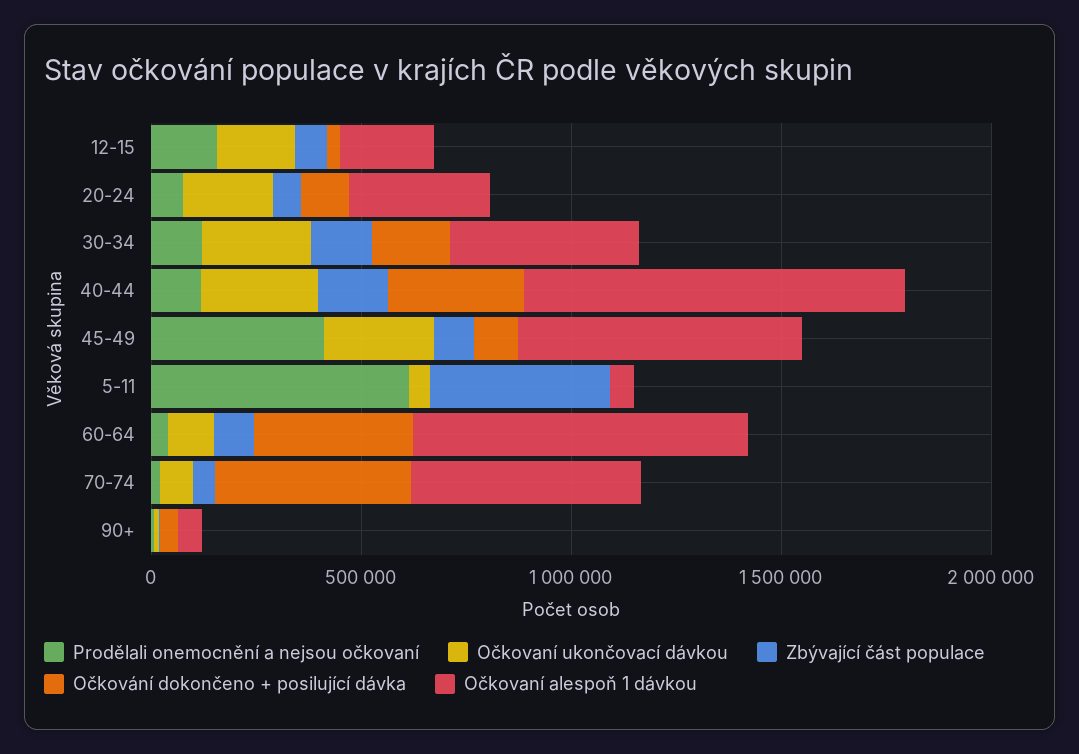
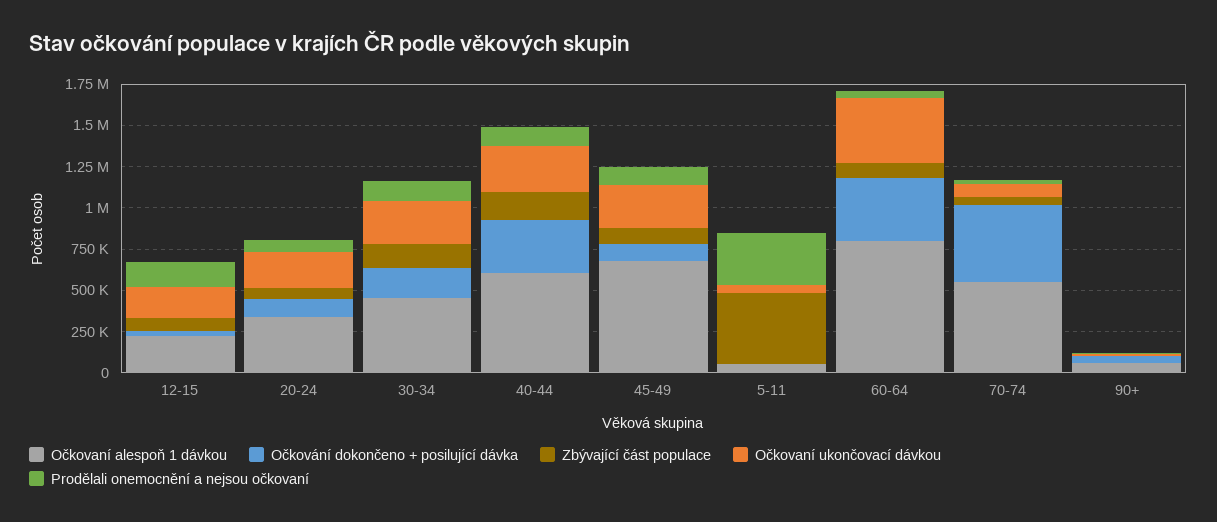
  {
    "Prodělali onemocnění a nejsou očkovaní": {
      "12-15": 150000,
      "20-24": 100000,
      "30-34": 100000,
      "40-44": 100000,
-     "45-49": 400000,
+     "45-49": 100000,
-     "5-11": 600000,
+     "5-11": 300000,
      "60-64": 50000,
      "70-74": 0,
      "90+": 0
    },
    "Očkovaní ukončovací dávkou": {
      "12-15": 200000,
      "20-24": 200000,
      "30-34": 250000,
      "40-44": 300000,
      "45-49": 250000,
      "5-11": 50000,
-     "60-64": 100000,
+     "60-64": 400000,
      "70-74": 100000,
      "90+": 0
    },
    "Zbývající část populace": {
      "12-15": 100000,
      "20-24": 50000,
      "30-34": 150000,
      "40-44": 150000,
      "45-49": 100000,
      "5-11": 450000,
      "60-64": 100000,
      "70-74": 50000,
      "90+": 0
    },
    "Očkování dokončeno + posilující dávka": {
      "12-15": 50000,
      "20-24": 100000,
      "30-34": 200000,
      "40-44": 300000,
      "45-49": 100000,
      "5-11": 0,
      "60-64": 400000,
      "70-74": 450000,
      "90+": 50000
    },
    "Očkovaní alespoň 1 dávkou": {
      "12-15": 200000,
      "20-24": 350000,
      "30-34": 450000,
-     "40-44": 900000,
+     "40-44": 600000,
      "45-49": 650000,
      "5-11": 50000,
      "60-64": 800000,
      "70-74": 550000,
      "90+": 50000
    }
  }

